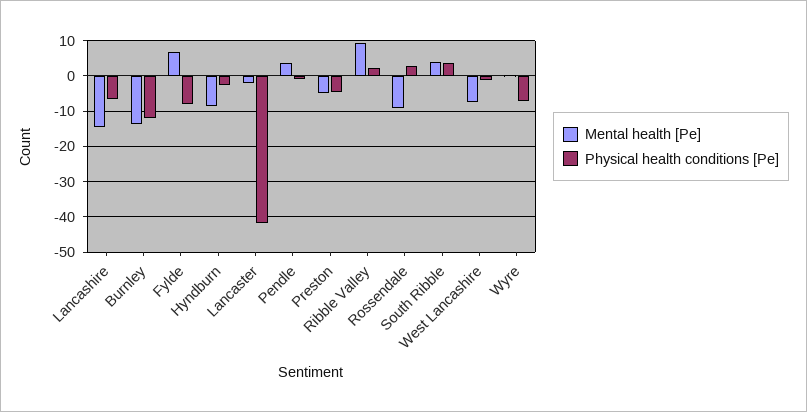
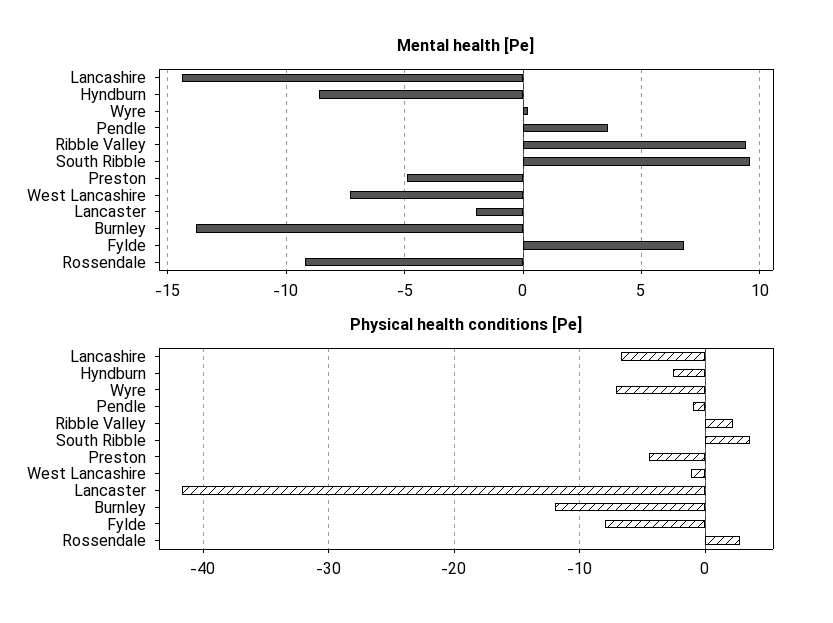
  {
    "Mental health [Pe]": {
      "Lancashire": -14.5,
      "Burnley": -14,
      "Fylde": 7,
      "Hyndburn": -8.5,
      "Lancaster": -2,
      "Pendle": 3.5,
      "Preston": -5,
      "Ribble Valley": 9.5,
      "Rossendale": -9,
-     "South Ribble": 4,
+     "South Ribble": 9.5,
      "West Lancashire": -7.5,
      "Wyre": 0
    },
    "Physical health conditions [Pe]": {
      "Lancashire": -7,
      "Burnley": -12,
      "Fylde": -8,
      "Hyndburn": -3,
      "Lancaster": -42,
      "Pendle": -1,
      "Preston": -5,
      "Ribble Valley": 2,
      "Rossendale": 3,
      "South Ribble": 4,
      "West Lancashire": -1,
      "Wyre": -7
    }
  }

